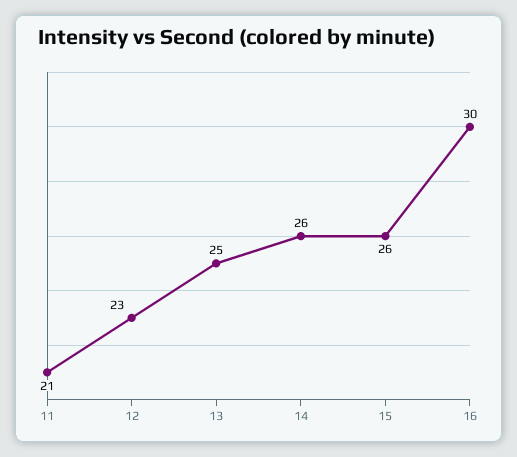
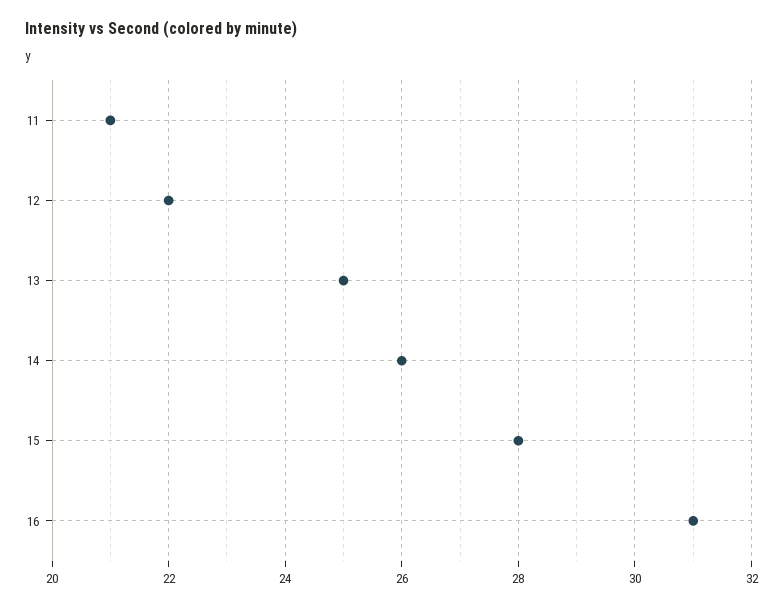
  {
    "11": 21,
-   "12": 23,
+   "12": 22,
    "13": 25,
    "14": 26,
-   "15": 26,
+   "15": 28,
-   "16": 30
+   "16": 31
  }

